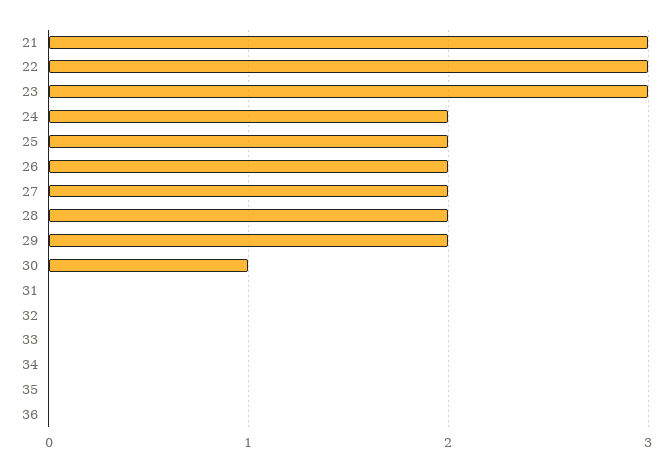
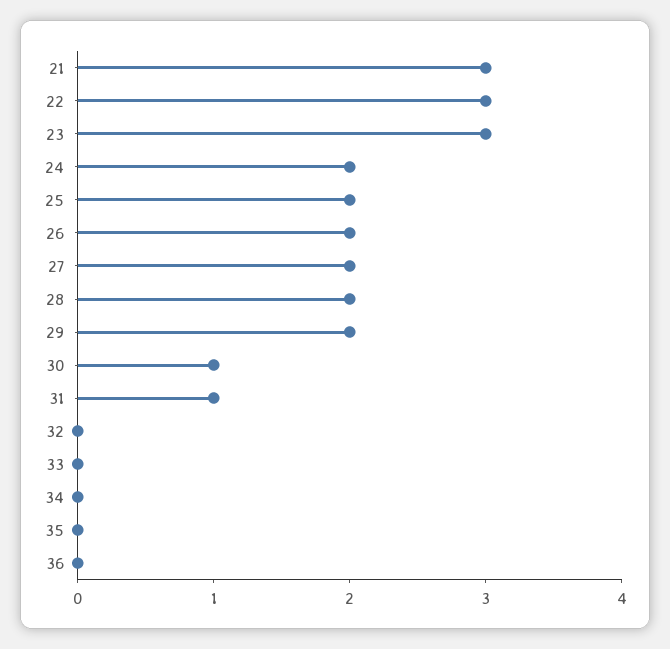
  {
    "21": 3,
    "22": 3,
    "23": 3,
    "24": 2,
    "25": 2,
    "26": 2,
    "27": 2,
    "28": 2,
    "29": 2,
    "30": 1,
-   "31": 0,
+   "31": 1,
    "32": 0,
    "33": 0,
    "34": 0,
    "35": 0,
    "36": 0
  }

